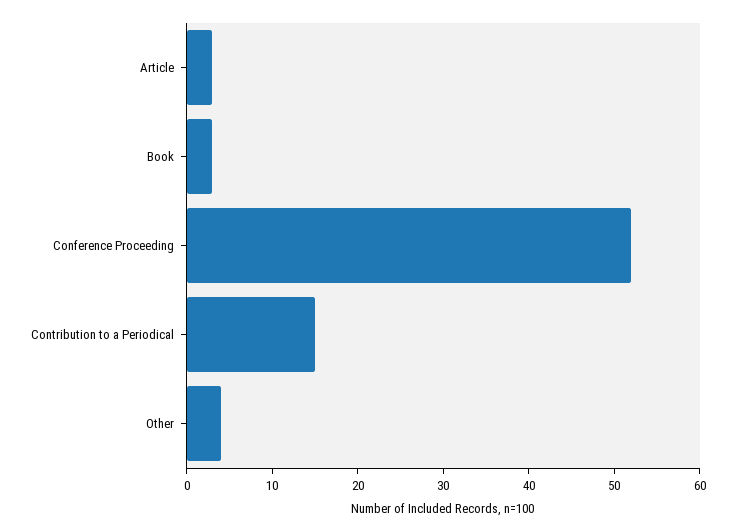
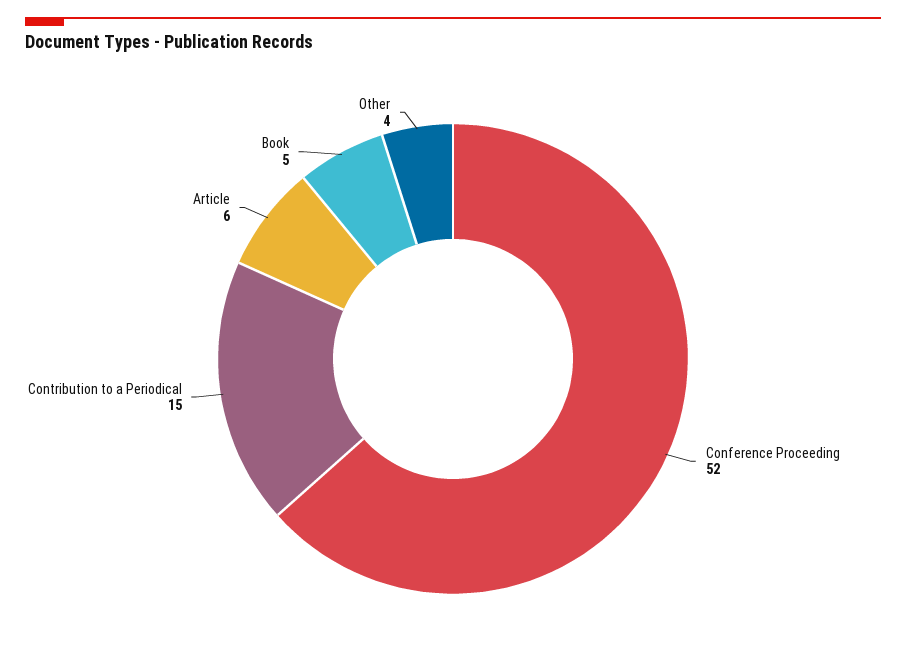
  {
-   "Article": 3,
+   "Article": 6,
-   "Book": 3,
+   "Book": 5,
    "Conference Proceeding": 52,
    "Contribution to a Periodical": 15,
    "Other": 4
  }

